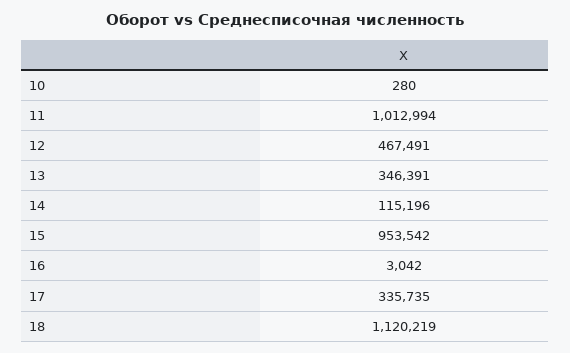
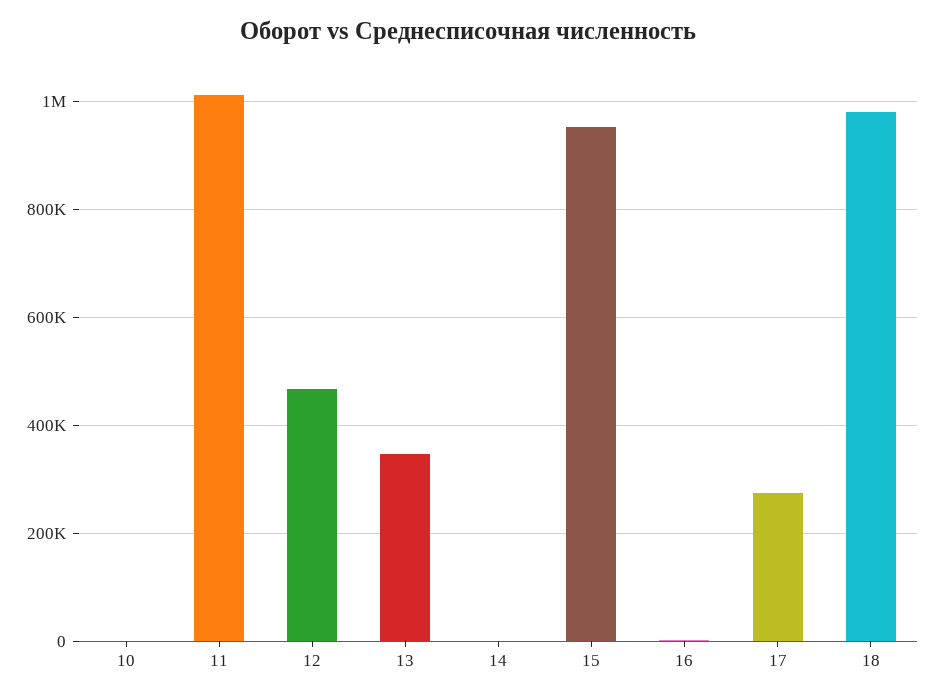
  {
    "10": 280,
    "11": 1012994,
    "12": 467491,
    "13": 346391,
-   "14": 115196,
+   "14": 0,
    "15": 953542,
    "16": 3042,
-   "17": 335735,
+   "17": 280000,
-   "18": 1120219
+   "18": 980000
  }

